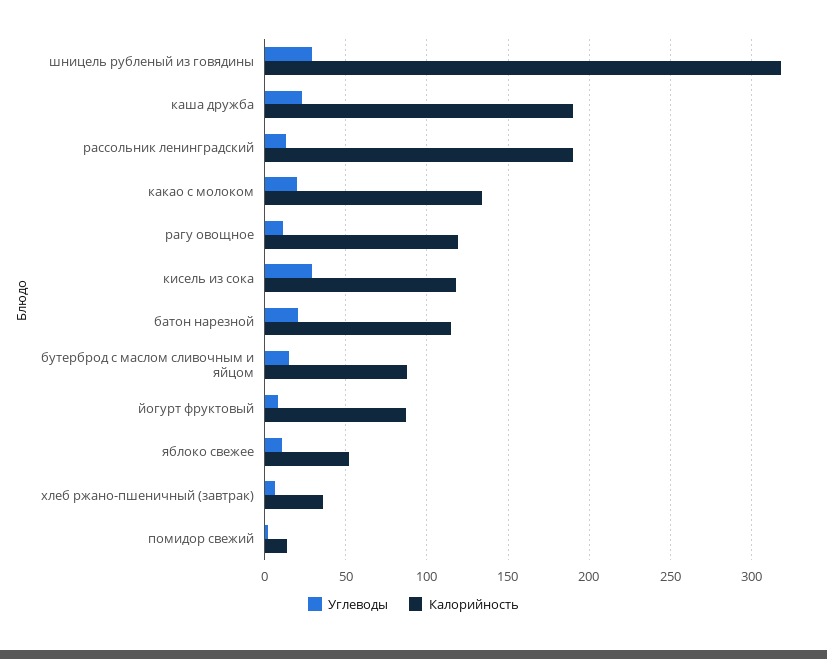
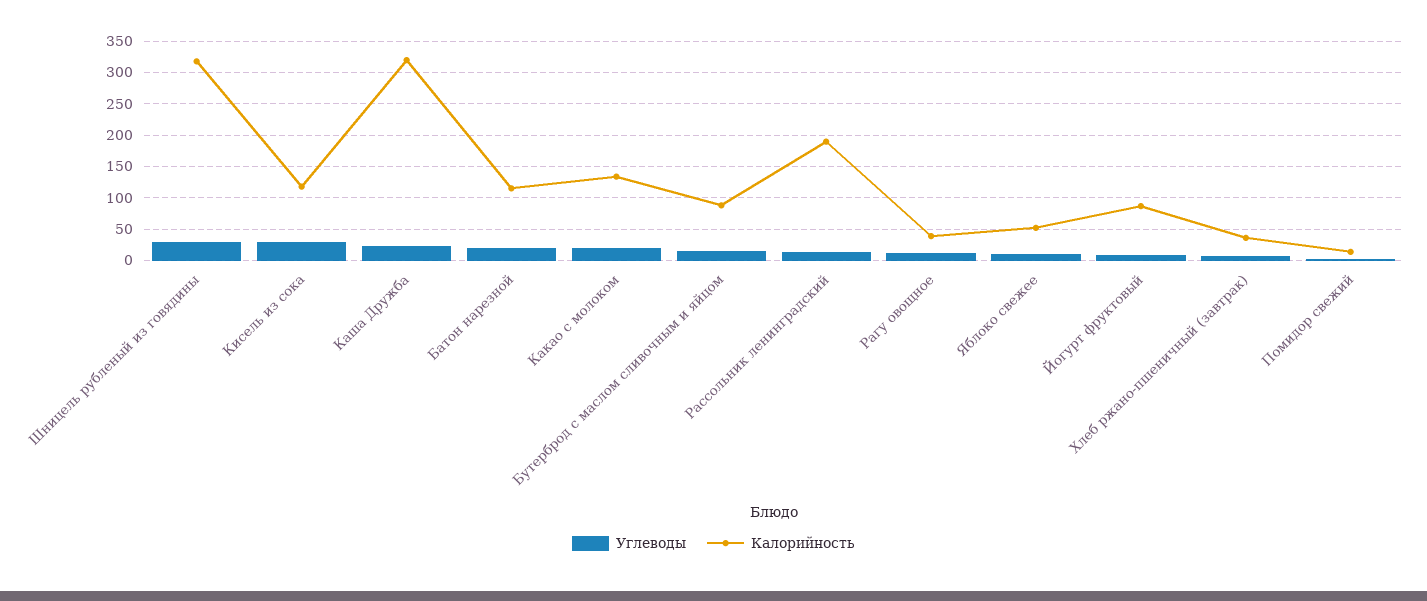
  {
    "Углеводы": {
      "шницель рубленый из говядины": 30,
      "каша дружба": 25,
      "рассольник ленинградский": 15,
      "какао с молоком": 20,
      "рагу овощное": 10,
      "кисель из сока": 30,
      "батон нарезной": 20,
      "бутерброд с маслом сливочным и яйцом": 15,
      "йогурт фруктовый": 10,
      "яблоко свежее": 10,
      "хлеб ржано-пшеничный (завтрак)": 5,
      "помидор свежий": 0
    },
    "Калорийность": {
      "шницель рубленый из говядины": 320,
-     "каша дружба": 190,
+     "каша дружба": 320,
      "рассольник ленинградский": 190,
      "какао с молоком": 135,
-     "рагу овощное": 120,
+     "рагу овощное": 40,
      "кисель из сока": 120,
      "батон нарезной": 115,
      "бутерброд с маслом сливочным и яйцом": 90,
      "йогурт фруктовый": 85,
      "яблоко свежее": 50,
      "хлеб ржано-пшеничный (завтрак)": 35,
      "помидор свежий": 15
    }
  }

